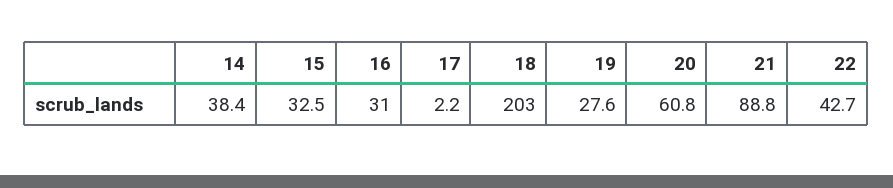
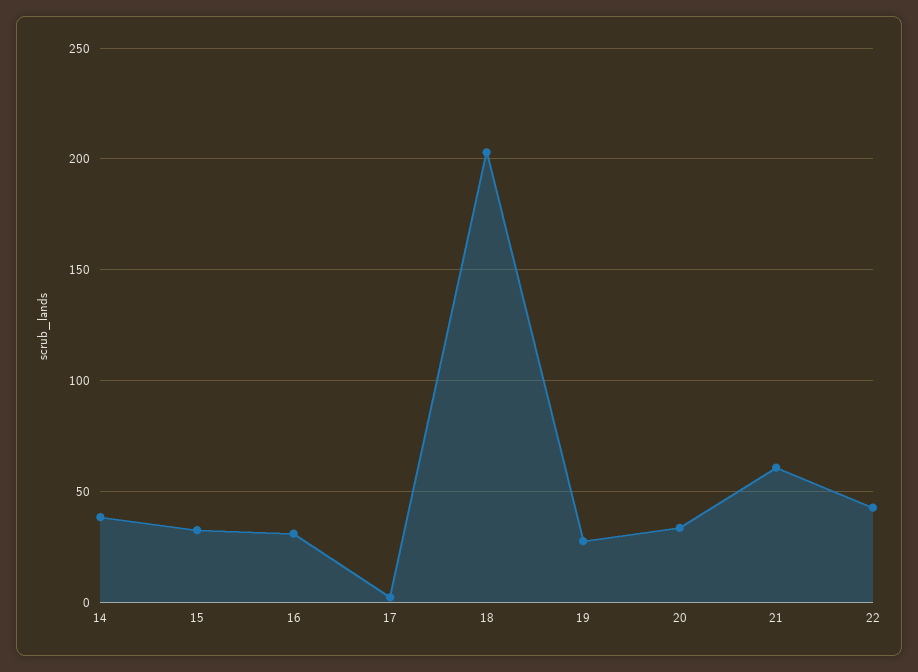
  {
    "14": 38.4,
    "15": 32.5,
    "16": 31,
    "17": 2.2,
    "18": 203,
    "19": 27.6,
-   "20": 60.8,
+   "20": 35,
-   "21": 88.8,
+   "21": 60,
    "22": 42.7
  }

